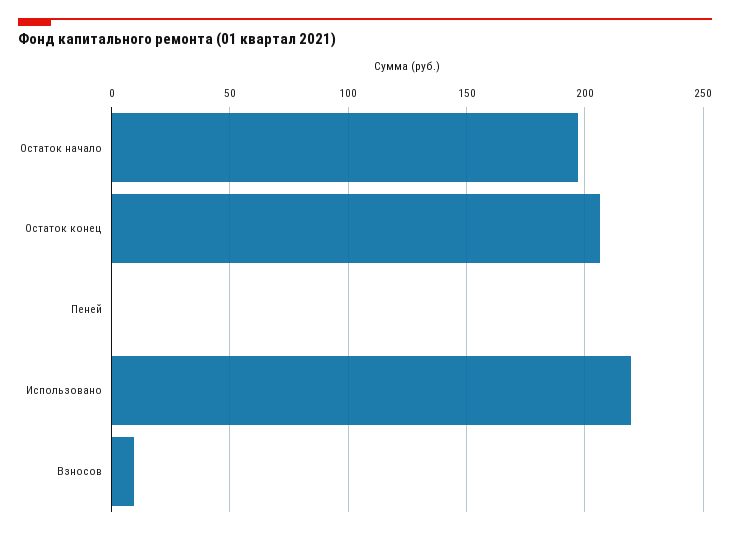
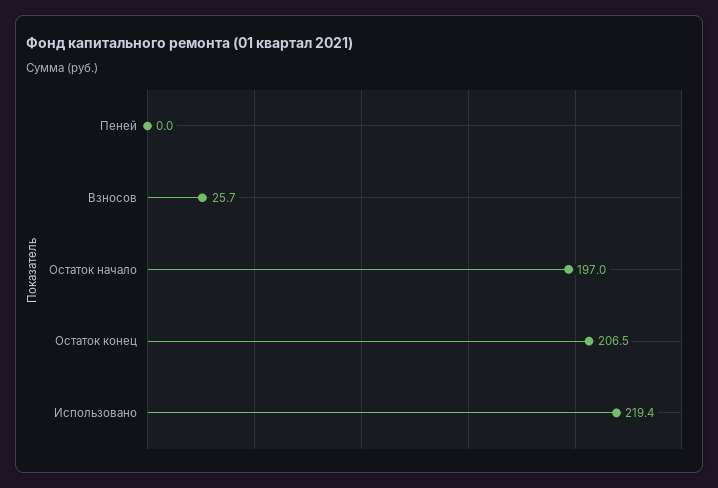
  {
    "Остаток начало": 197,
    "Остаток конец": 206.5,
    "Пеней": 0,
    "Использовано": 219.4,
-   "Взносов": 10
+   "Взносов": 25.7
  }

